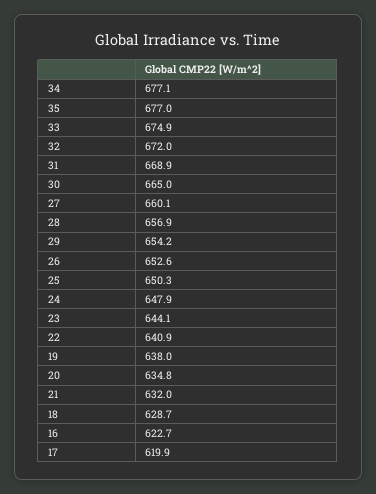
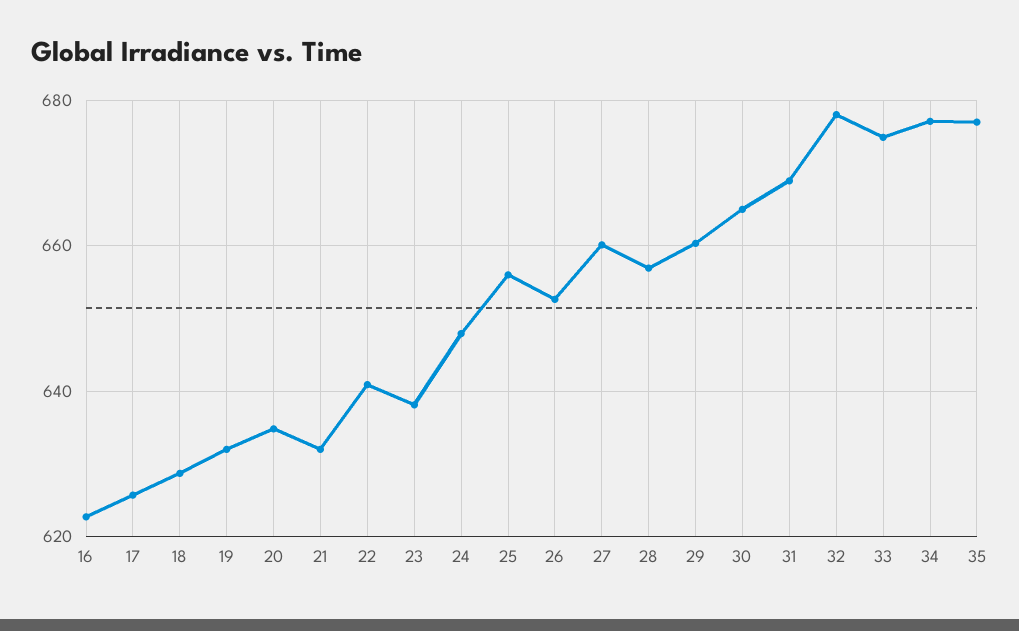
  {
    "34": 677.1,
    "35": 677,
    "33": 674.9,
-   "32": 672,
+   "32": 678,
    "31": 668.9,
    "30": 665,
    "27": 660.1,
    "28": 656.9,
-   "29": 654.2,
+   "29": 660,
    "26": 652.6,
-   "25": 650.3,
+   "25": 656,
    "24": 647.9,
-   "23": 644.1,
+   "23": 638,
    "22": 640.9,
-   "19": 638,
+   "19": 632,
    "20": 634.8,
    "21": 632,
    "18": 628.7,
    "16": 622.7,
-   "17": 619.9
+   "17": 626
  }

